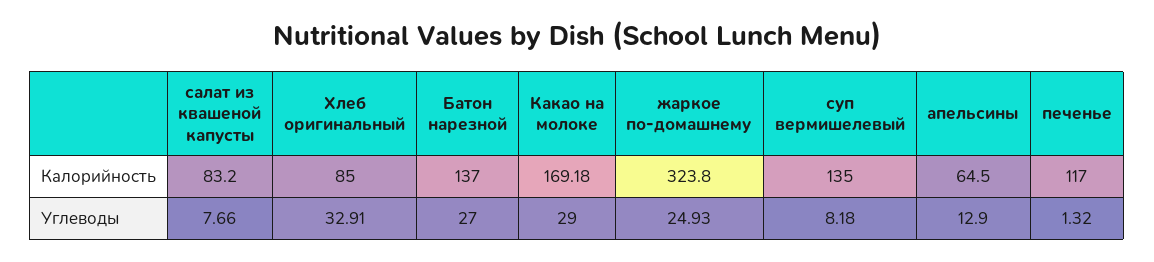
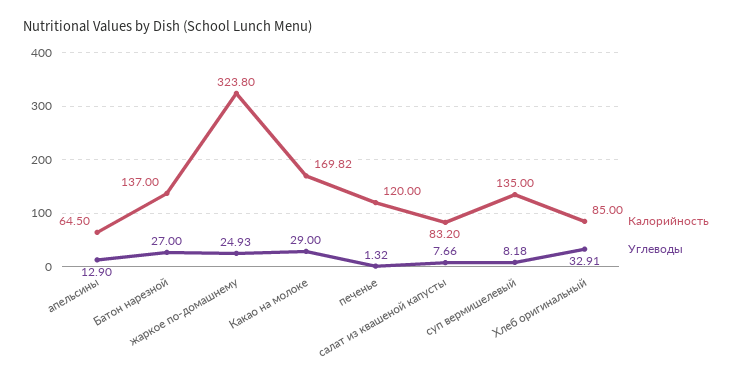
  {
    "Калорийность": {
      "салат из квашеной капусты": 83.2,
      "Хлеб оригинальный": 85,
      "Батон нарезной": 137,
-     "Какао на молоке": 169.18,
+     "Какао на молоке": 169.82,
      "жаркое по-домашнему": 323.8,
      "суп вермишелевый": 135,
      "апельсины": 64.5,
-     "печенье": 117
+     "печенье": 120
    },
    "Углеводы": {
      "салат из квашеной капусты": 7.66,
      "Хлеб оригинальный": 32.91,
      "Батон нарезной": 27,
      "Какао на молоке": 29,
      "жаркое по-домашнему": 24.93,
      "суп вермишелевый": 8.18,
      "апельсины": 12.9,
      "печенье": 1.32
    }
  }

